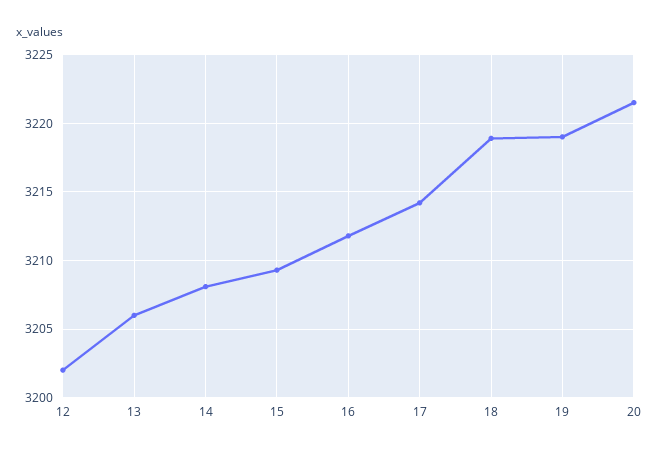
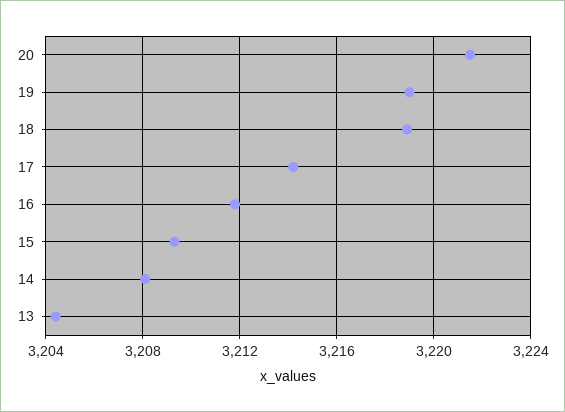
  {
-   "12": 3202,
-   "13": 3206,
+   "13": 3204.5,
    "14": 3208,
    "15": 3209.5,
    "16": 3212,
    "17": 3214,
    "18": 3219,
    "19": 3219,
    "20": 3221.5
  }

